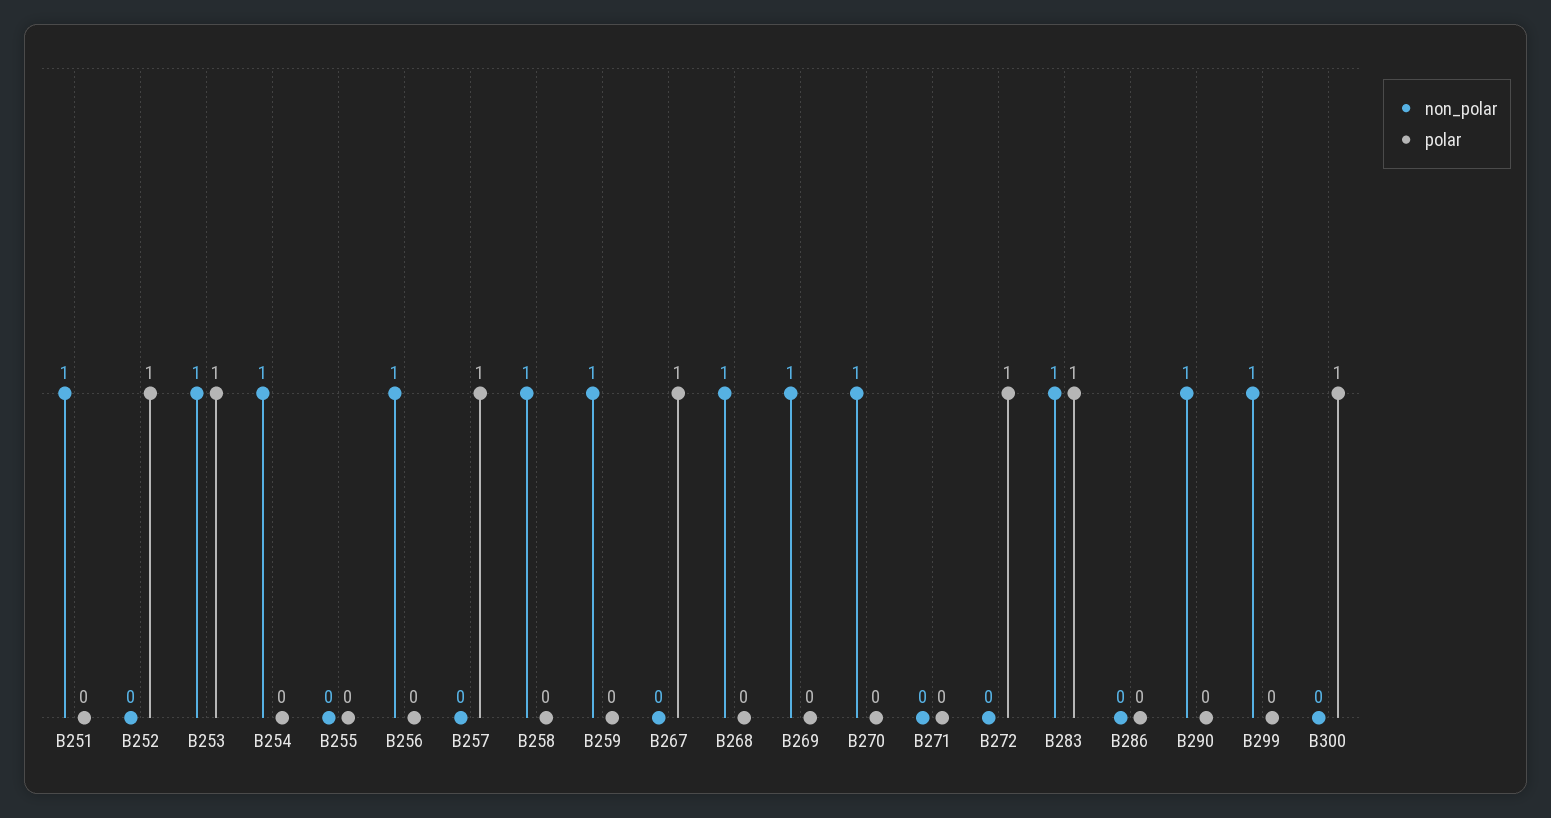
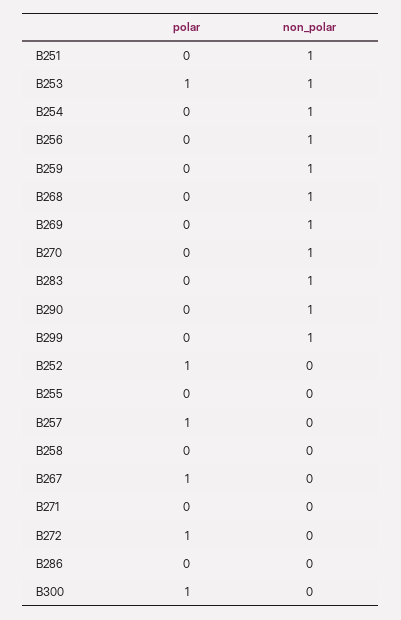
  {
    "non_polar": {
      "B251": 1,
      "B252": 0,
      "B253": 1,
      "B254": 1,
      "B255": 0,
      "B256": 1,
      "B257": 0,
-     "B258": 1,
+     "B258": 0,
      "B259": 1,
      "B267": 0,
      "B268": 1,
      "B269": 1,
      "B270": 1,
      "B271": 0,
      "B272": 0,
      "B283": 1,
      "B286": 0,
      "B290": 1,
      "B299": 1,
      "B300": 0
    },
    "polar": {
      "B251": 0,
      "B252": 1,
      "B253": 1,
      "B254": 0,
      "B255": 0,
      "B256": 0,
      "B257": 1,
      "B258": 0,
      "B259": 0,
      "B267": 1,
      "B268": 0,
      "B269": 0,
      "B270": 0,
      "B271": 0,
      "B272": 1,
-     "B283": 1,
+     "B283": 0,
      "B286": 0,
      "B290": 0,
      "B299": 0,
      "B300": 1
    }
  }

